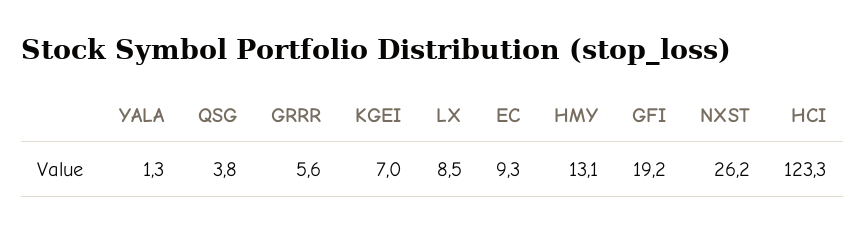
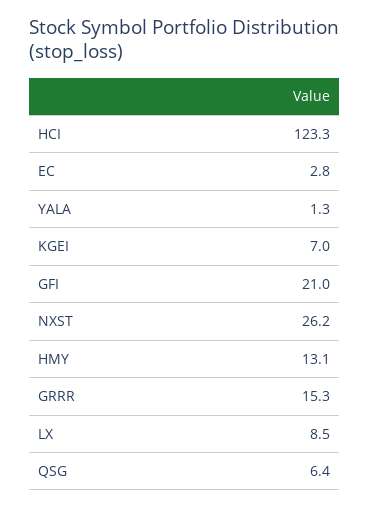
  {
    "YALA": 1.3,
-   "QSG": 3.8,
+   "QSG": 6.4,
-   "GRRR": 5.6,
+   "GRRR": 15.3,
    "KGEI": 7,
    "LX": 8.5,
-   "EC": 9.3,
+   "EC": 2.8,
    "HMY": 13.1,
-   "GFI": 19.2,
+   "GFI": 21,
    "NXST": 26.2,
    "HCI": 123.3
  }

